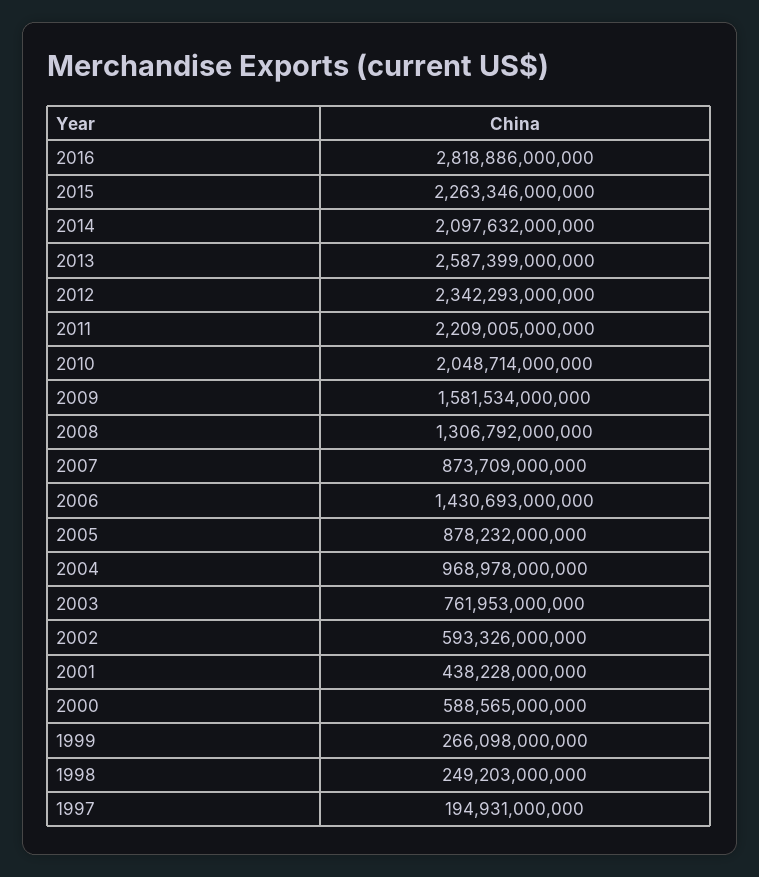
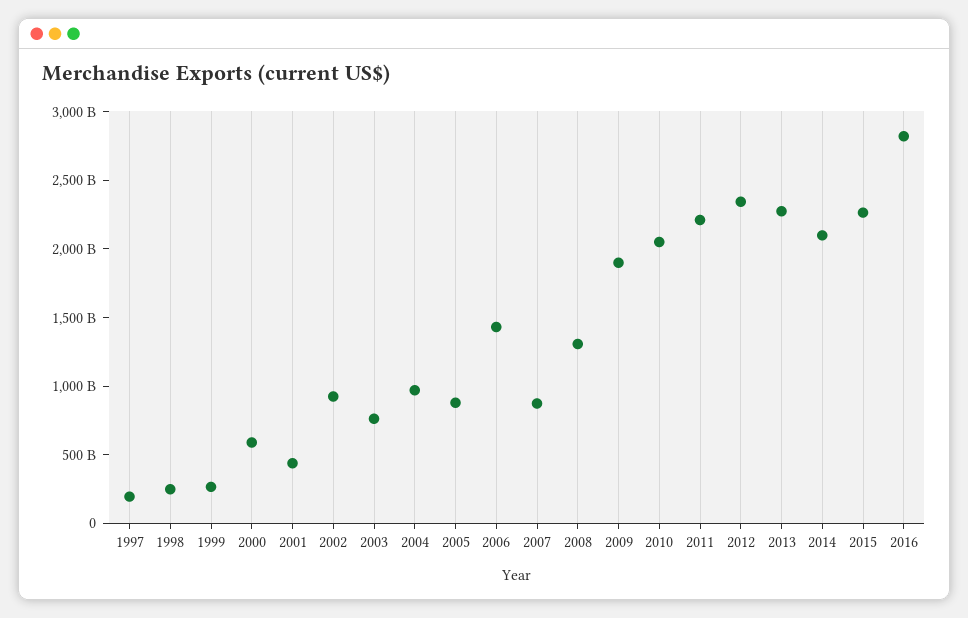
  {
    "2016": 2818886000000,
    "2015": 2263346000000,
    "2014": 2097632000000,
-   "2013": 2587399000000,
+   "2013": 2300000000000,
    "2012": 2342293000000,
    "2011": 2209005000000,
    "2010": 2048714000000,
-   "2009": 1581534000000,
+   "2009": 1900000000000,
    "2008": 1306792000000,
    "2007": 873709000000,
    "2006": 1430693000000,
    "2005": 878232000000,
    "2004": 968978000000,
    "2003": 761953000000,
-   "2002": 593326000000,
+   "2002": 900000000000,
    "2001": 438228000000,
    "2000": 588565000000,
    "1999": 266098000000,
    "1998": 249203000000,
    "1997": 194931000000
  }

